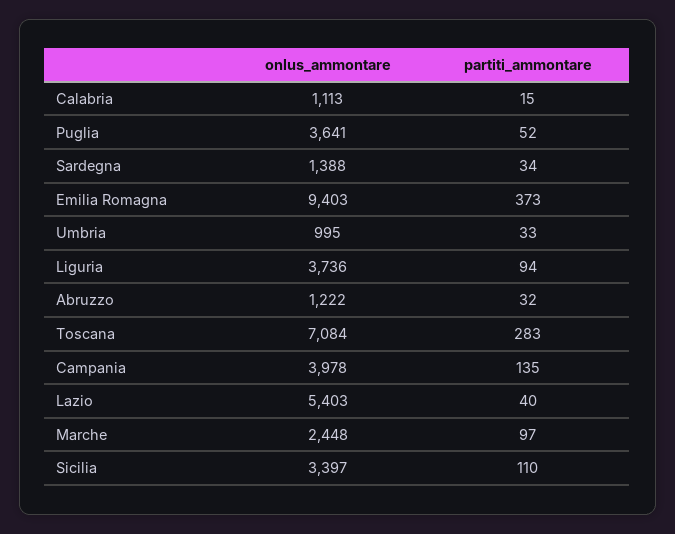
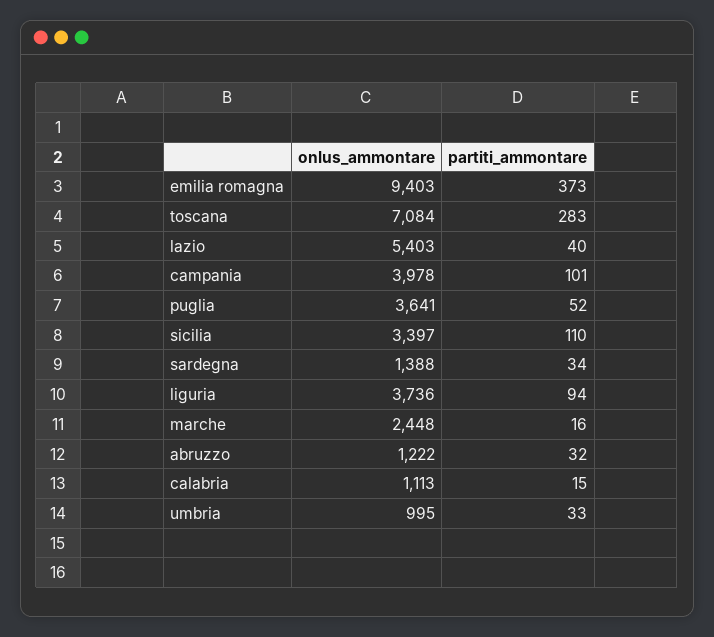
  {
    "onlus_ammontare": {
      "Calabria": 1113,
      "Puglia": 3641,
      "Sardegna": 1388,
      "Emilia Romagna": 9403,
      "Umbria": 995,
      "Liguria": 3736,
      "Abruzzo": 1222,
      "Toscana": 7084,
      "Campania": 3978,
      "Lazio": 5403,
      "Marche": 2448,
      "Sicilia": 3397
    },
    "partiti_ammontare": {
      "Calabria": 15,
      "Puglia": 52,
      "Sardegna": 34,
      "Emilia Romagna": 373,
      "Umbria": 33,
      "Liguria": 94,
      "Abruzzo": 32,
      "Toscana": 283,
-     "Campania": 135,
+     "Campania": 101,
      "Lazio": 40,
-     "Marche": 97,
+     "Marche": 16,
      "Sicilia": 110
    }
  }

